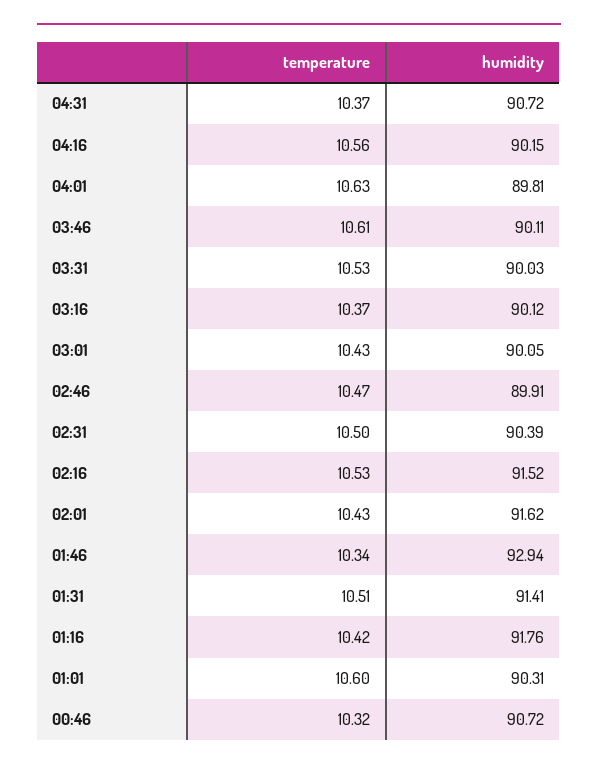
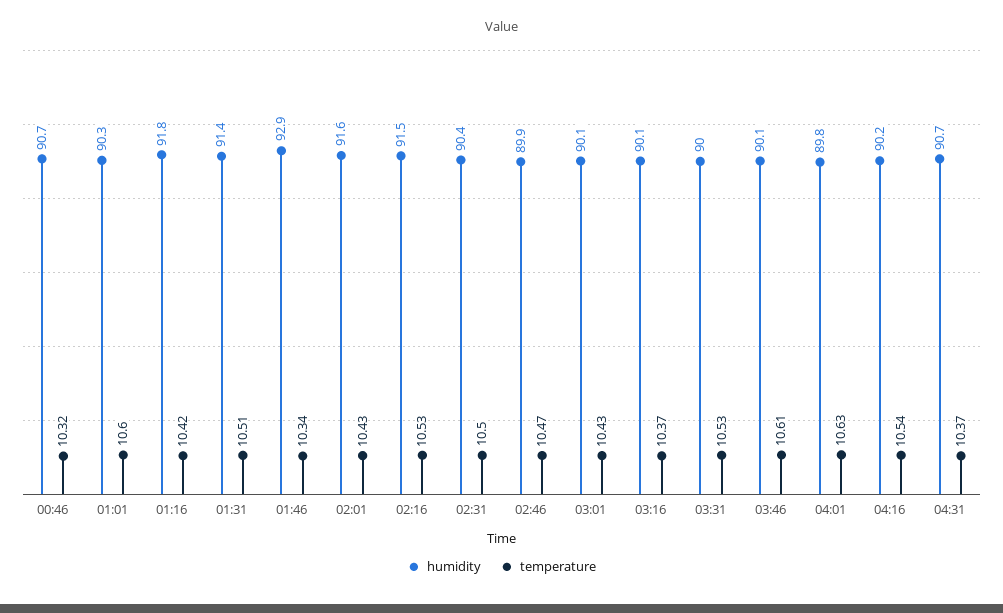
  {
    "temperature": {
      "04:31": 10.37,
-     "04:16": 10.56,
+     "04:16": 10.54,
      "04:01": 10.63,
      "03:46": 10.61,
      "03:31": 10.53,
      "03:16": 10.37,
      "03:01": 10.43,
      "02:46": 10.47,
      "02:31": 10.5,
      "02:16": 10.53,
      "02:01": 10.43,
      "01:46": 10.34,
      "01:31": 10.51,
      "01:16": 10.42,
      "01:01": 10.6,
      "00:46": 10.32
    },
    "humidity": {
      "04:31": 90.72,
      "04:16": 90.15,
      "04:01": 89.81,
      "03:46": 90.11,
      "03:31": 90.03,
      "03:16": 90.12,
      "03:01": 90.05,
      "02:46": 89.91,
      "02:31": 90.39,
      "02:16": 91.52,
      "02:01": 91.62,
      "01:46": 92.94,
      "01:31": 91.41,
      "01:16": 91.76,
      "01:01": 90.31,
      "00:46": 90.72
    }
  }

